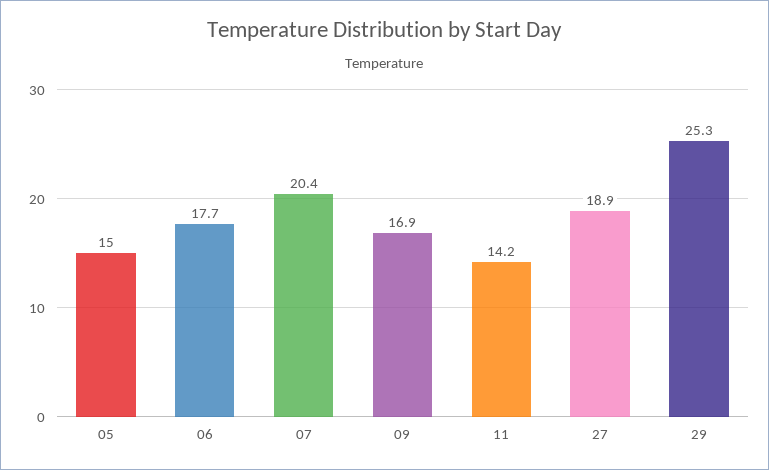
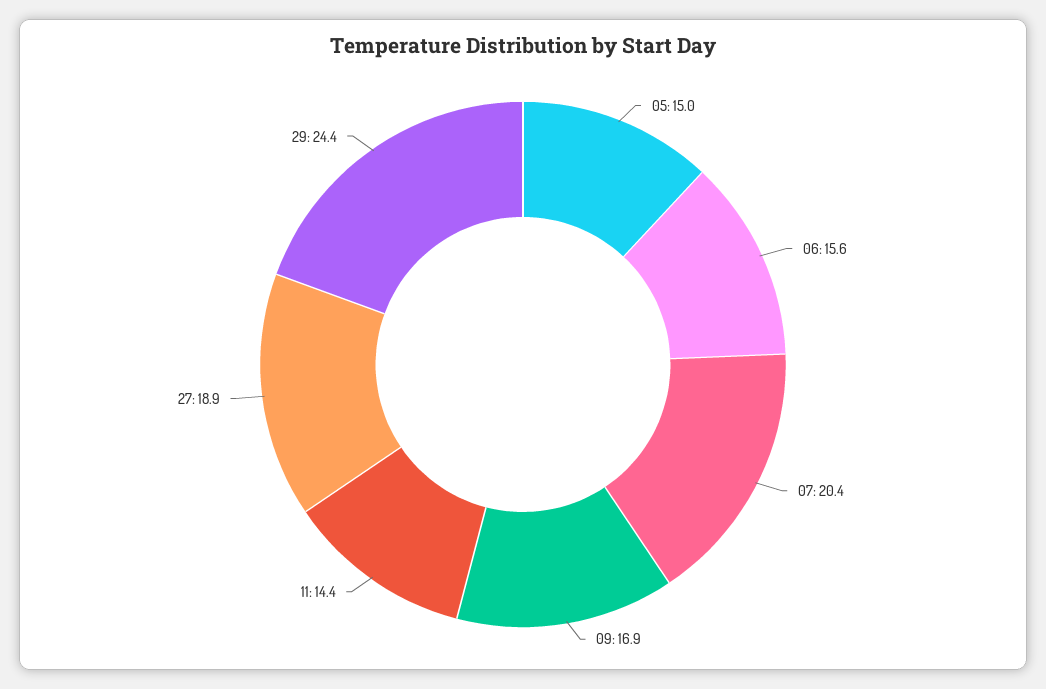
  {
    "05": 15,
-   "06": 17.7,
+   "06": 15.6,
    "07": 20.4,
    "09": 16.9,
-   "11": 14.2,
+   "11": 14.4,
    "27": 18.9,
-   "29": 25.3
+   "29": 24.4
  }

